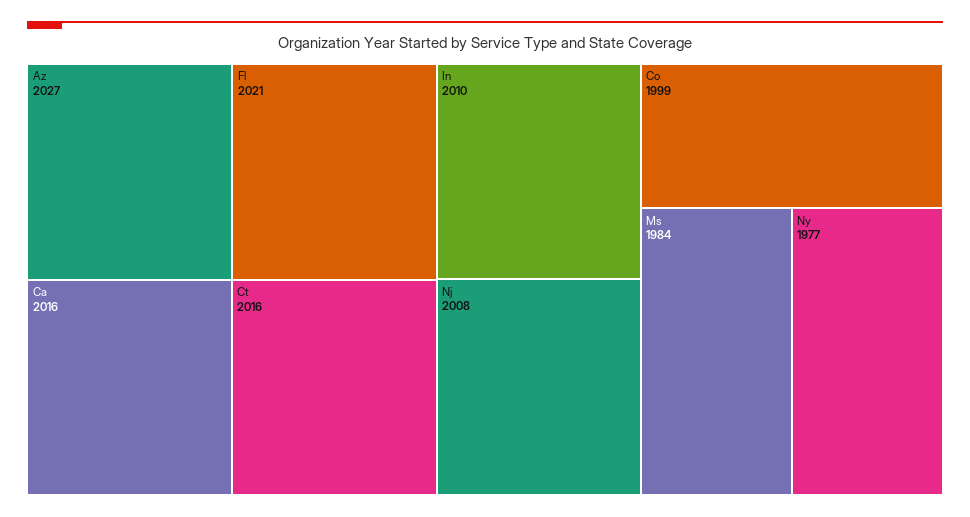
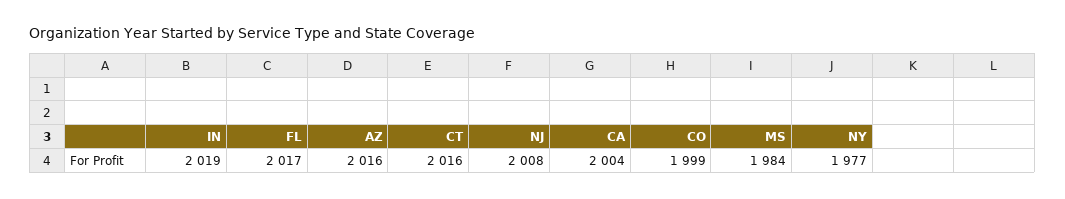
  {
-   "Az": 2027,
+   "Az": 2016,
-   "Fl": 2021,
+   "Fl": 2017,
-   "Ca": 2016,
+   "Ca": 2004,
    "Ct": 2016,
-   "In": 2010,
+   "In": 2019,
    "Nj": 2008,
    "Co": 1999,
    "Ms": 1984,
    "Ny": 1977
  }

